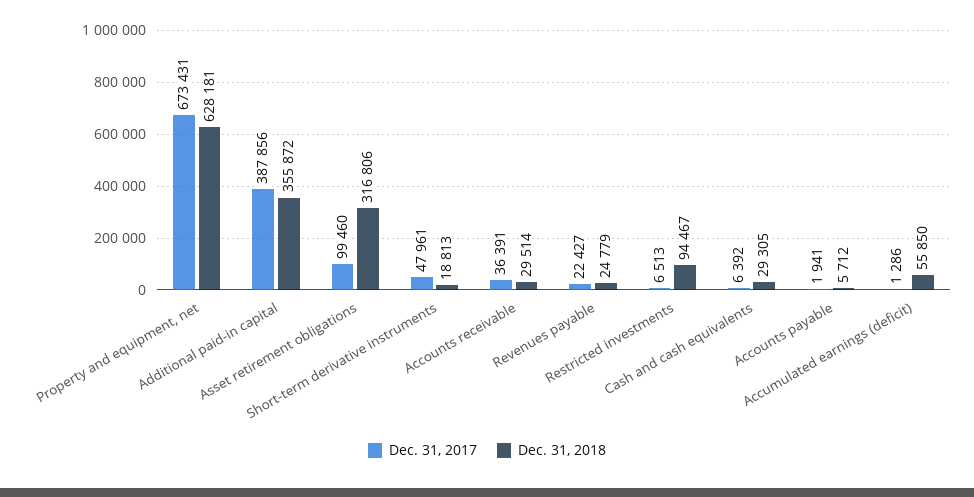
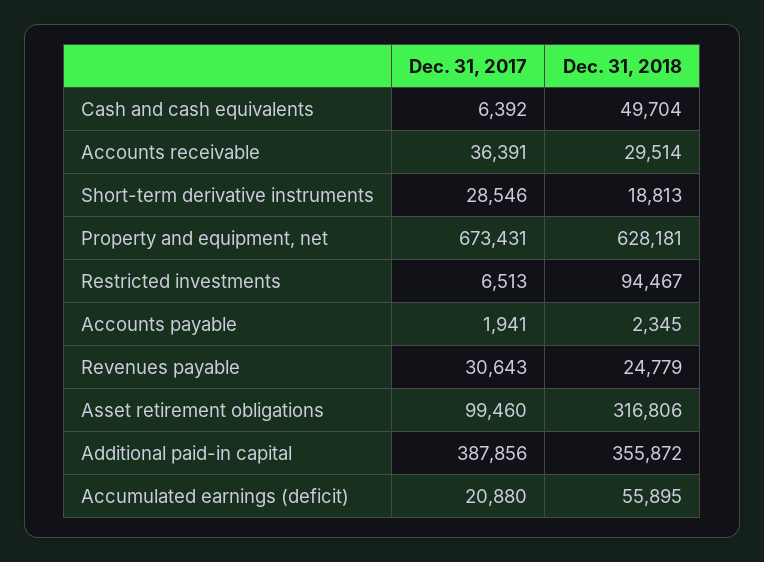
  {
    "Dec. 31, 2017": {
      "Property and equipment, net": 673431,
      "Additional paid-in capital": 387856,
      "Asset retirement obligations": 99460,
-     "Short-term derivative instruments": 47961,
+     "Short-term derivative instruments": 28546,
      "Accounts receivable": 36391,
-     "Revenues payable": 22427,
+     "Revenues payable": 30643,
      "Restricted investments": 6513,
      "Cash and cash equivalents": 6392,
      "Accounts payable": 1941,
-     "Accumulated earnings (deficit)": 1286
+     "Accumulated earnings (deficit)": 20880
    },
    "Dec. 31, 2018": {
      "Property and equipment, net": 628181,
      "Additional paid-in capital": 355872,
      "Asset retirement obligations": 316806,
      "Short-term derivative instruments": 18813,
      "Accounts receivable": 29514,
      "Revenues payable": 24779,
      "Restricted investments": 94467,
-     "Cash and cash equivalents": 29305,
+     "Cash and cash equivalents": 49704,
-     "Accounts payable": 5712,
+     "Accounts payable": 2345,
-     "Accumulated earnings (deficit)": 55850
+     "Accumulated earnings (deficit)": 55895
    }
  }

